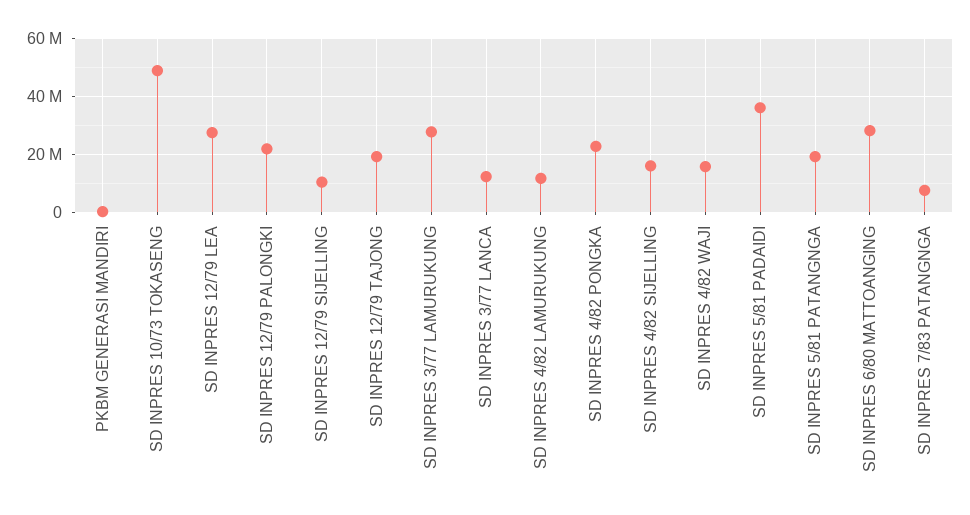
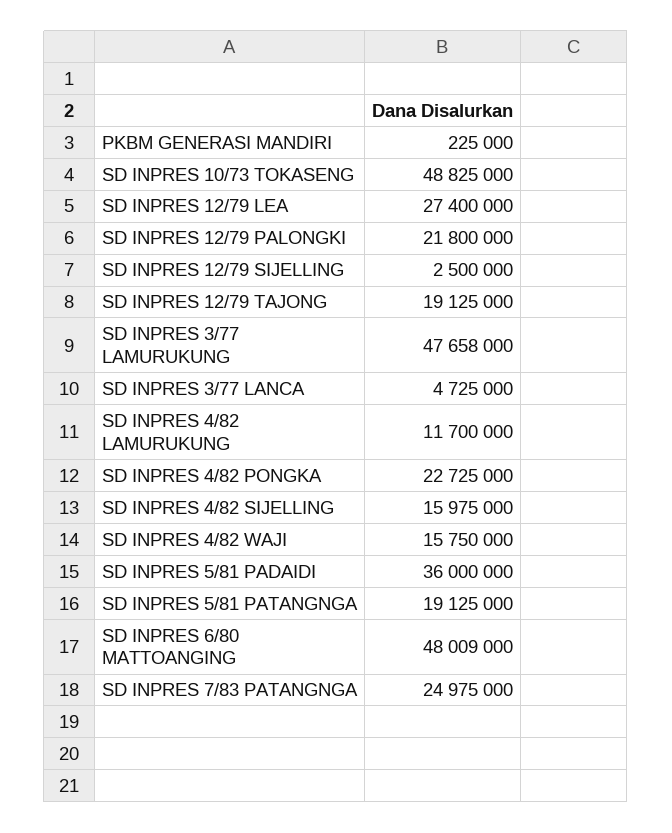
  {
    "PKBM GENERASI MANDIRI": 225000,
    "SD INPRES 10/73 TOKASENG": 48825000,
    "SD INPRES 12/79 LEA": 27400000,
    "SD INPRES 12/79 PALONGKI": 21800000,
-   "SD INPRES 12/79 SIJELLING": 10000000,
+   "SD INPRES 12/79 SIJELLING": 2500000,
    "SD INPRES 12/79 TAJONG": 19125000,
-   "SD INPRES 3/77 LAMURUKUNG": 27500000,
+   "SD INPRES 3/77 LAMURUKUNG": 47658000,
-   "SD INPRES 3/77 LANCA": 12500000,
+   "SD INPRES 3/77 LANCA": 4725000,
    "SD INPRES 4/82 LAMURUKUNG": 11700000,
    "SD INPRES 4/82 PONGKA": 22725000,
    "SD INPRES 4/82 SIJELLING": 15975000,
    "SD INPRES 4/82 WAJI": 15750000,
    "SD INPRES 5/81 PADAIDI": 36000000,
    "SD INPRES 5/81 PATANGNGA": 19125000,
-   "SD INPRES 6/80 MATTOANGING": 27500000,
+   "SD INPRES 6/80 MATTOANGING": 48009000,
-   "SD INPRES 7/83 PATANGNGA": 7500000
+   "SD INPRES 7/83 PATANGNGA": 24975000
  }

